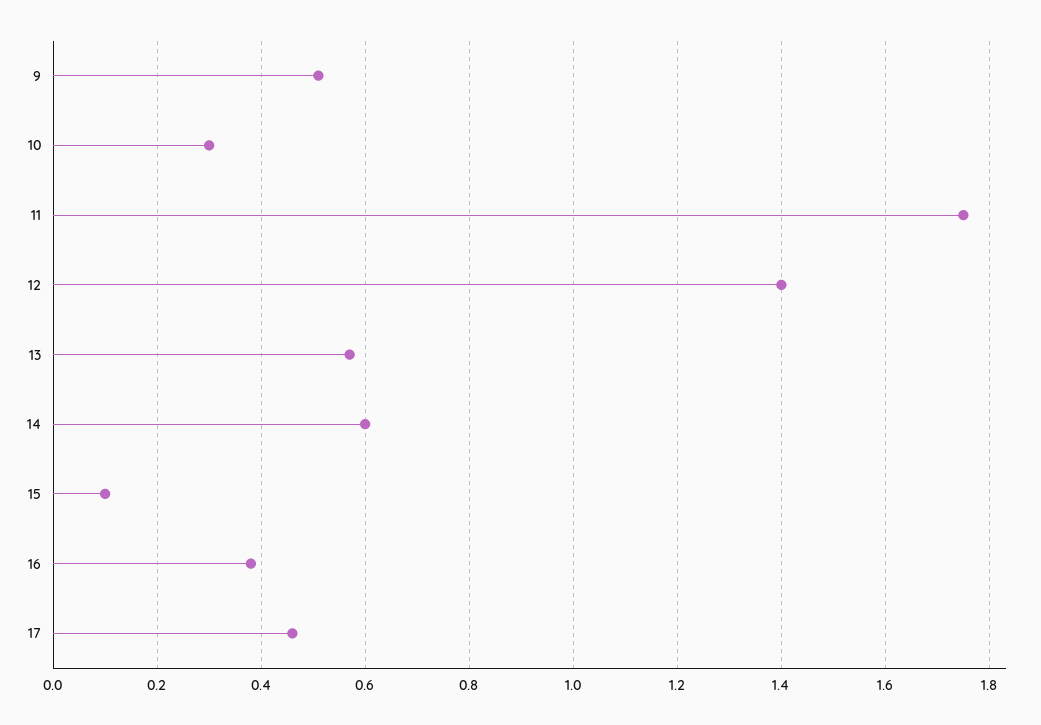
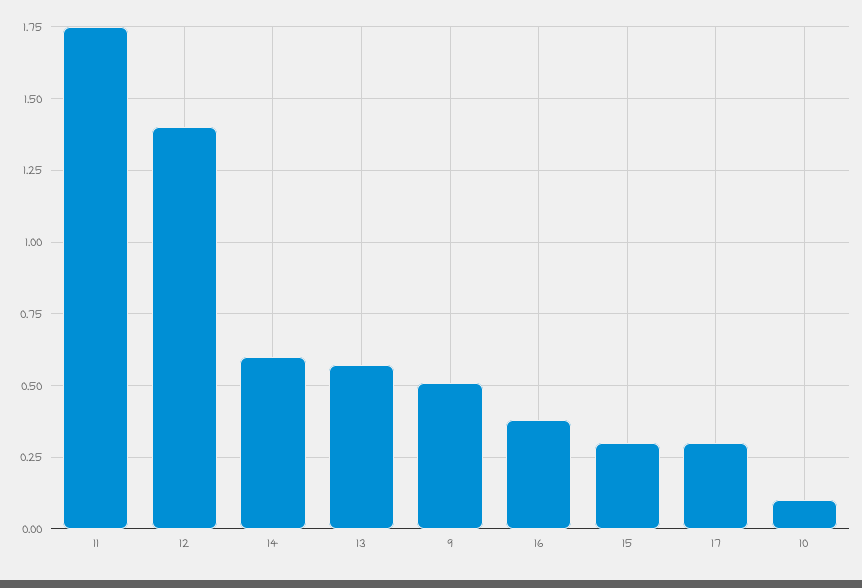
  {
    "9": 0.5,
-   "10": 0.3,
+   "10": 0.1,
    "11": 1.75,
    "12": 1.4,
    "13": 0.55,
    "14": 0.6,
-   "15": 0.1,
+   "15": 0.3,
    "16": 0.4,
-   "17": 0.45
+   "17": 0.3
  }

